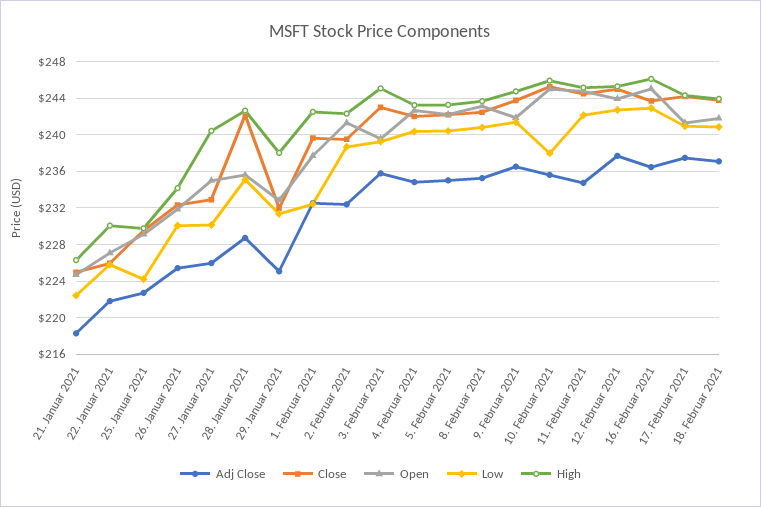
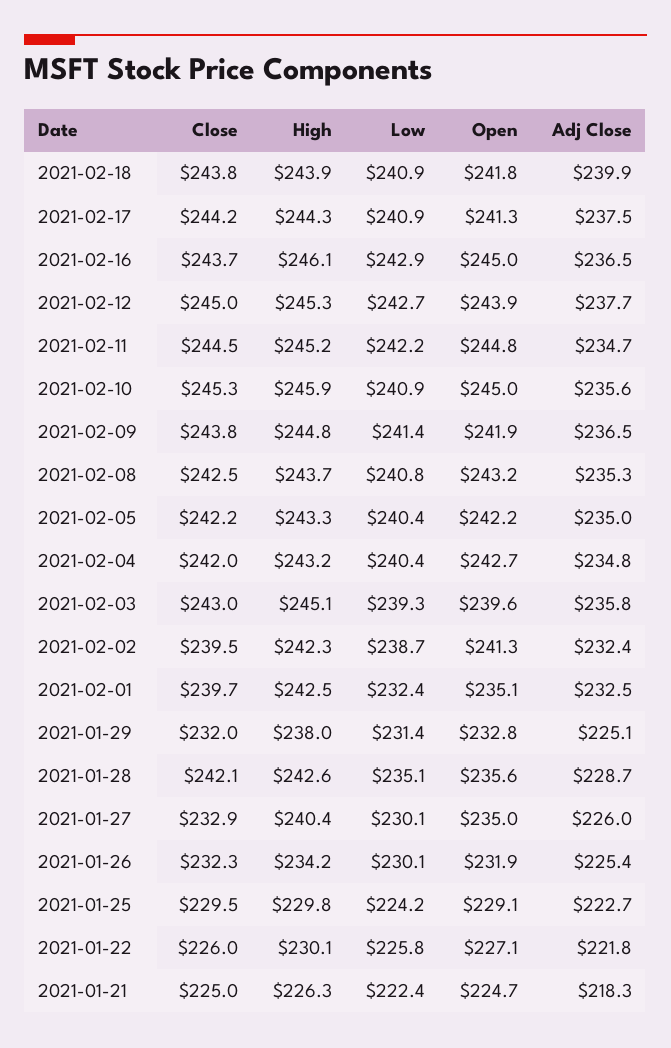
  {
    "Adj Close": {
      "21. Januar 2021": 218.3,
      "22. Januar 2021": 221.8,
      "25. Januar 2021": 222.7,
      "26. Januar 2021": 225.4,
      "27. Januar 2021": 226,
      "28. Januar 2021": 228.7,
      "29. Januar 2021": 225.1,
      "1. Februar 2021": 232.5,
      "2. Februar 2021": 232.4,
      "3. Februar 2021": 235.8,
      "4. Februar 2021": 234.8,
      "5. Februar 2021": 235,
      "8. Februar 2021": 235.3,
      "9. Februar 2021": 236.5,
      "10. Februar 2021": 235.6,
      "11. Februar 2021": 234.7,
      "12. Februar 2021": 237.7,
      "16. Februar 2021": 236.5,
      "17. Februar 2021": 237.5,
-     "18. Februar 2021": 237
+     "18. Februar 2021": 239.9
    },
    "Close": {
      "21. Januar 2021": 225,
      "22. Januar 2021": 226,
      "25. Januar 2021": 229.5,
      "26. Januar 2021": 232.3,
      "27. Januar 2021": 232.9,
      "28. Januar 2021": 242.1,
      "29. Januar 2021": 232,
      "1. Februar 2021": 239.7,
      "2. Februar 2021": 239.5,
      "3. Februar 2021": 243,
      "4. Februar 2021": 242,
      "5. Februar 2021": 242.2,
      "8. Februar 2021": 242.5,
      "9. Februar 2021": 243.8,
      "10. Februar 2021": 245.3,
      "11. Februar 2021": 244.5,
      "12. Februar 2021": 245,
      "16. Februar 2021": 243.7,
      "17. Februar 2021": 244.2,
      "18. Februar 2021": 243.8
    },
    "Open": {
      "21. Januar 2021": 224.7,
      "22. Januar 2021": 227.1,
      "25. Januar 2021": 229.1,
      "26. Januar 2021": 231.9,
      "27. Januar 2021": 235,
      "28. Januar 2021": 235.6,
      "29. Januar 2021": 232.8,
-     "1. Februar 2021": 238,
+     "1. Februar 2021": 235.1,
      "2. Februar 2021": 241.3,
      "3. Februar 2021": 239.6,
      "4. Februar 2021": 242.7,
      "5. Februar 2021": 242.2,
      "8. Februar 2021": 243.2,
      "9. Februar 2021": 241.9,
      "10. Februar 2021": 245,
      "11. Februar 2021": 244.8,
      "12. Februar 2021": 243.9,
      "16. Februar 2021": 245,
      "17. Februar 2021": 241.3,
      "18. Februar 2021": 241.8
    },
    "Low": {
      "21. Januar 2021": 222.4,
      "22. Januar 2021": 225.8,
      "25. Januar 2021": 224.2,
      "26. Januar 2021": 230.1,
      "27. Januar 2021": 230.1,
      "28. Januar 2021": 235.1,
      "29. Januar 2021": 231.4,
      "1. Februar 2021": 232.4,
      "2. Februar 2021": 238.7,
      "3. Februar 2021": 239.3,
      "4. Februar 2021": 240.4,
      "5. Februar 2021": 240.4,
      "8. Februar 2021": 240.8,
      "9. Februar 2021": 241.4,
-     "10. Februar 2021": 238,
+     "10. Februar 2021": 240.9,
      "11. Februar 2021": 242.2,
      "12. Februar 2021": 242.7,
      "16. Februar 2021": 242.9,
      "17. Februar 2021": 240.9,
      "18. Februar 2021": 240.9
    },
    "High": {
      "21. Januar 2021": 226.3,
      "22. Januar 2021": 230.1,
      "25. Januar 2021": 229.8,
      "26. Januar 2021": 234.2,
      "27. Januar 2021": 240.4,
      "28. Januar 2021": 242.6,
      "29. Januar 2021": 238,
      "1. Februar 2021": 242.5,
      "2. Februar 2021": 242.3,
      "3. Februar 2021": 245.1,
      "4. Februar 2021": 243.2,
      "5. Februar 2021": 243.3,
      "8. Februar 2021": 243.7,
      "9. Februar 2021": 244.8,
      "10. Februar 2021": 245.9,
      "11. Februar 2021": 245.2,
      "12. Februar 2021": 245.3,
      "16. Februar 2021": 246.1,
      "17. Februar 2021": 244.3,
      "18. Februar 2021": 243.9
    }
  }

